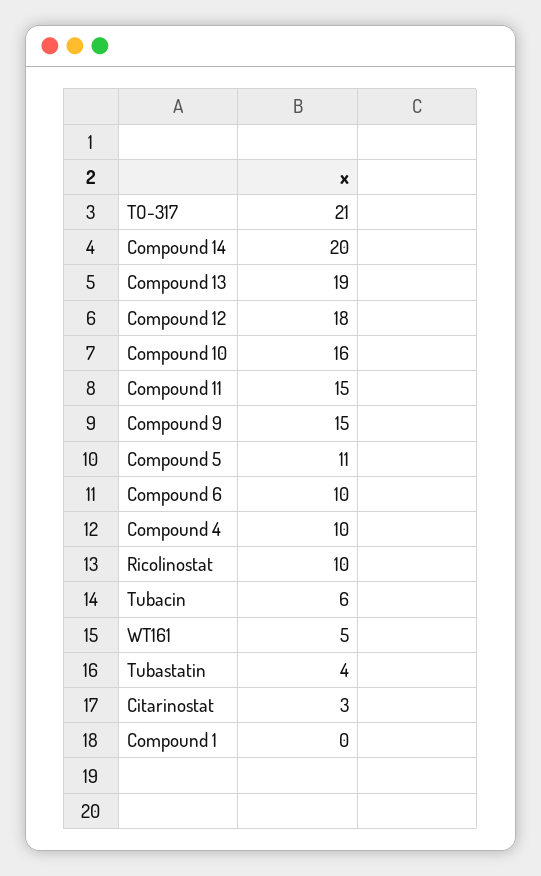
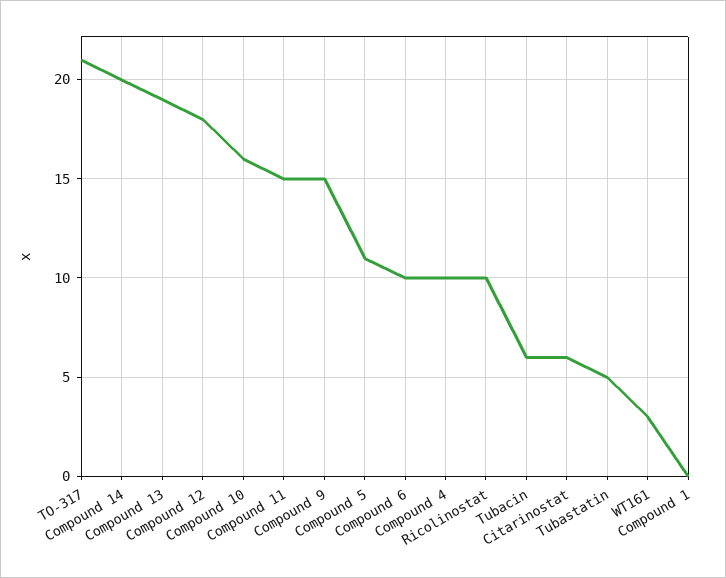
  {
    "TO-317": 21,
    "Compound 14": 20,
    "Compound 13": 19,
    "Compound 12": 18,
    "Compound 10": 16,
    "Compound 11": 15,
    "Compound 9": 15,
    "Compound 5": 11,
    "Compound 6": 10,
    "Compound 4": 10,
    "Ricolinostat": 10,
    "Tubacin": 6,
-   "WT161": 5,
+   "WT161": 3,
-   "Tubastatin": 4,
+   "Tubastatin": 5,
-   "Citarinostat": 3,
+   "Citarinostat": 6,
    "Compound 1": 0
  }

